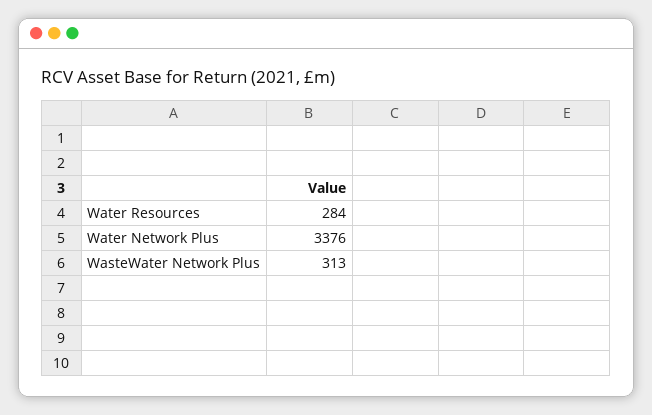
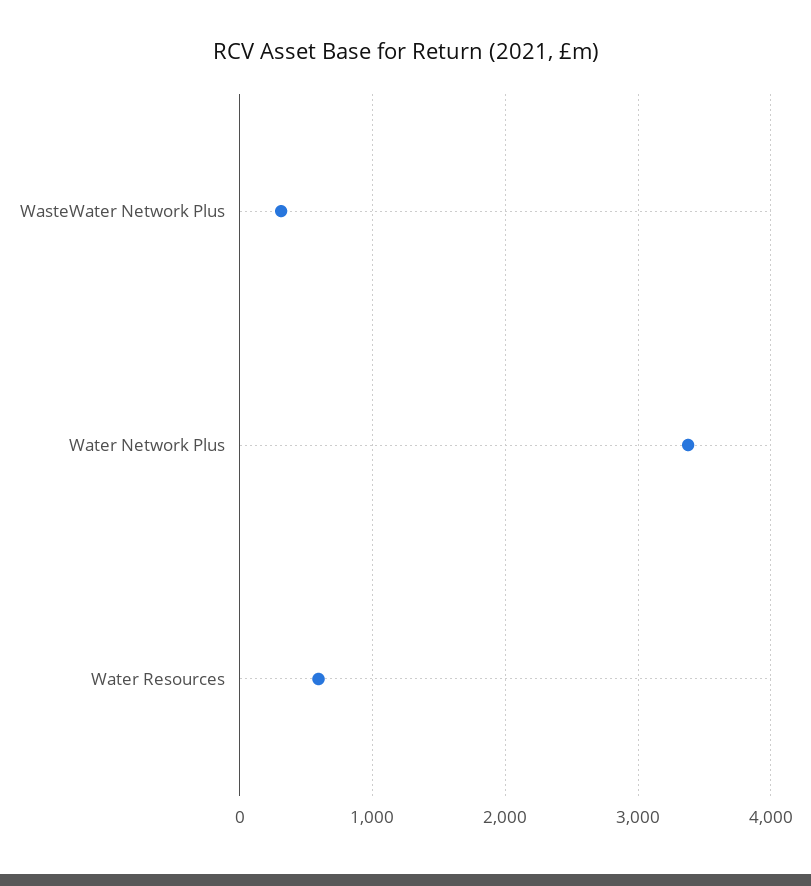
  {
-   "Water Resources": 284,
+   "Water Resources": 600,
    "Water Network Plus": 3376,
    "WasteWater Network Plus": 313
  }

